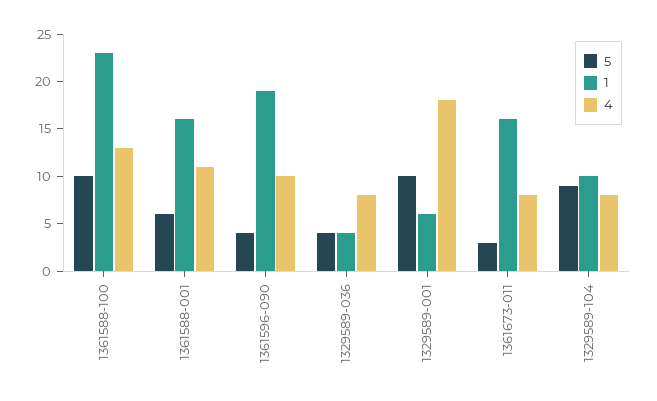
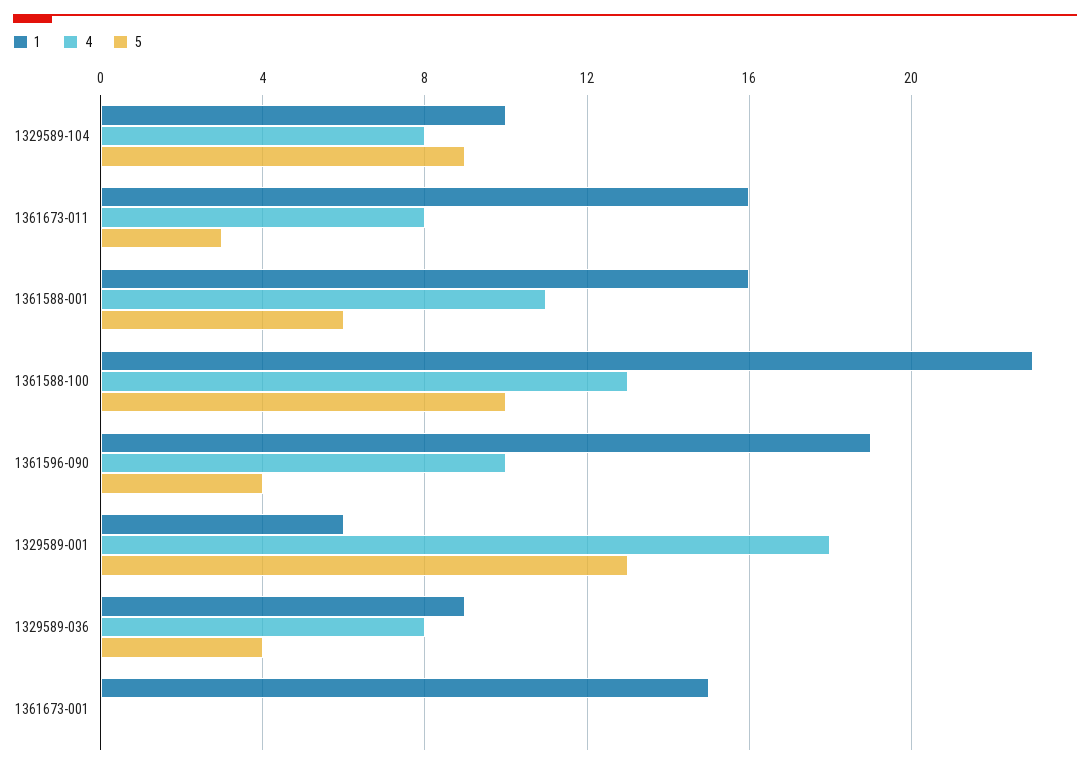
  {
    "5": {
      "1361588-100": 10,
      "1361588-001": 6,
      "1361596-090": 4,
      "1329589-036": 4,
-     "1329589-001": 10,
+     "1329589-001": 13,
      "1361673-011": 3,
-     "1329589-104": 9
+     "1329589-104": 9,
+     "1361673-001": 0
    },
    "1": {
      "1361588-100": 23,
      "1361588-001": 16,
      "1361596-090": 19,
-     "1329589-036": 4,
+     "1329589-036": 9,
      "1329589-001": 6,
      "1361673-011": 16,
-     "1329589-104": 10
+     "1329589-104": 10,
+     "1361673-001": 15
    },
    "4": {
      "1361588-100": 13,
      "1361588-001": 11,
      "1361596-090": 10,
      "1329589-036": 8,
      "1329589-001": 18,
      "1361673-011": 8,
-     "1329589-104": 8
+     "1329589-104": 8,
+     "1361673-001": 0
    }
  }

